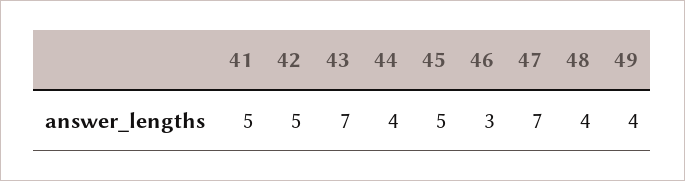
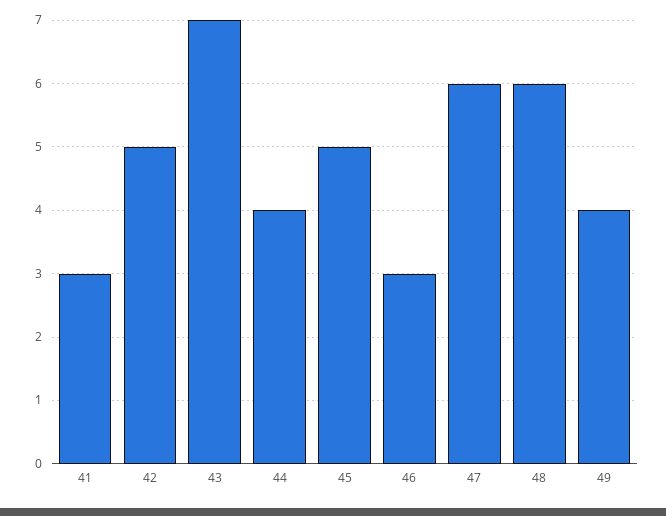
  {
-   "41": 5,
+   "41": 3,
    "42": 5,
    "43": 7,
    "44": 4,
    "45": 5,
    "46": 3,
-   "47": 7,
+   "47": 6,
-   "48": 4,
+   "48": 6,
    "49": 4
  }

